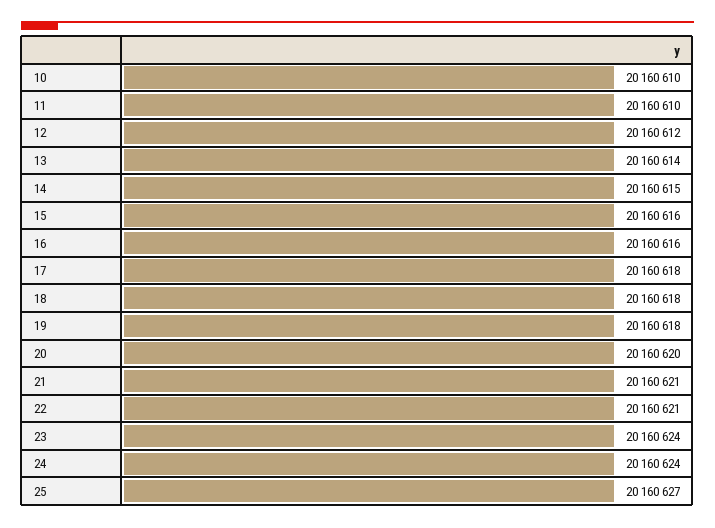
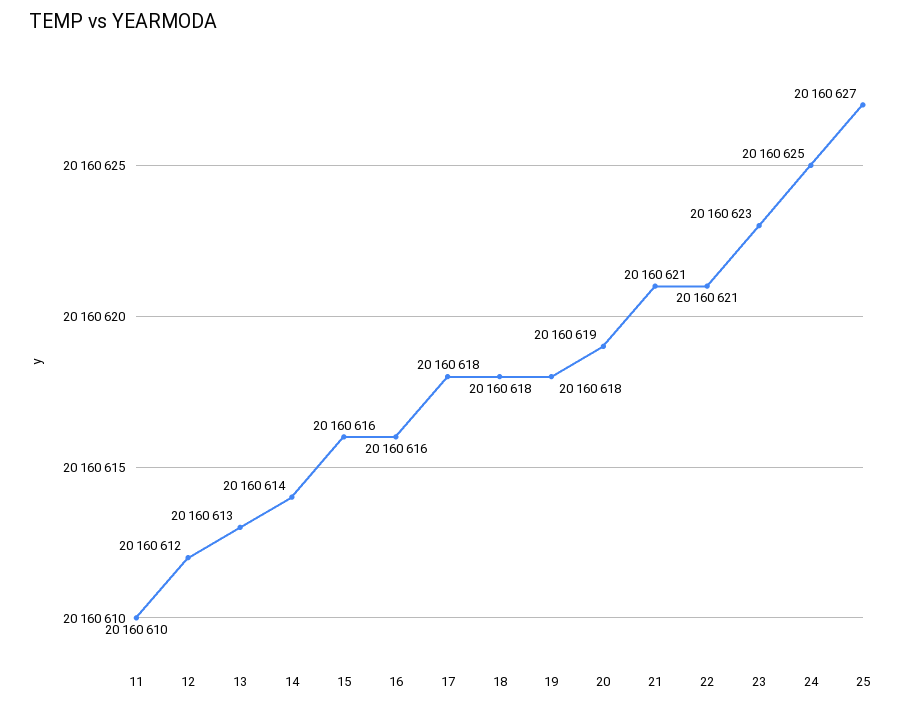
  {
-   "10": 20160610,
    "11": 20160610,
    "12": 20160612,
-   "13": 20160614,
+   "13": 20160613,
-   "14": 20160615,
+   "14": 20160614,
    "15": 20160616,
    "16": 20160616,
    "17": 20160618,
    "18": 20160618,
    "19": 20160618,
-   "20": 20160620,
+   "20": 20160619,
    "21": 20160621,
    "22": 20160621,
-   "23": 20160624,
+   "23": 20160623,
-   "24": 20160624,
+   "24": 20160625,
    "25": 20160627
  }

